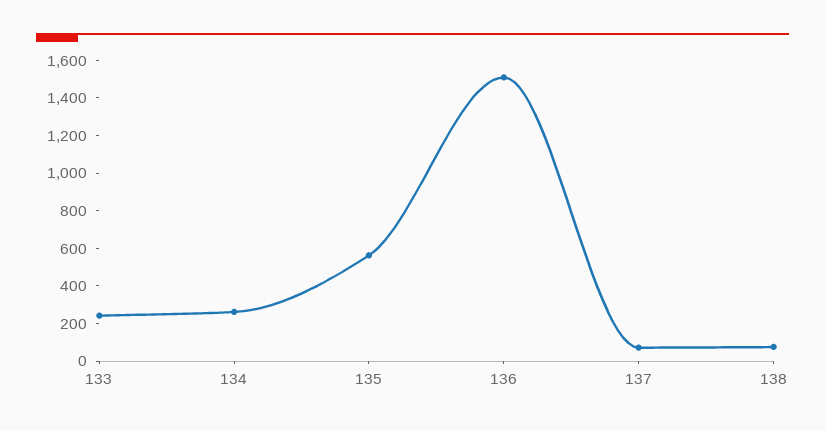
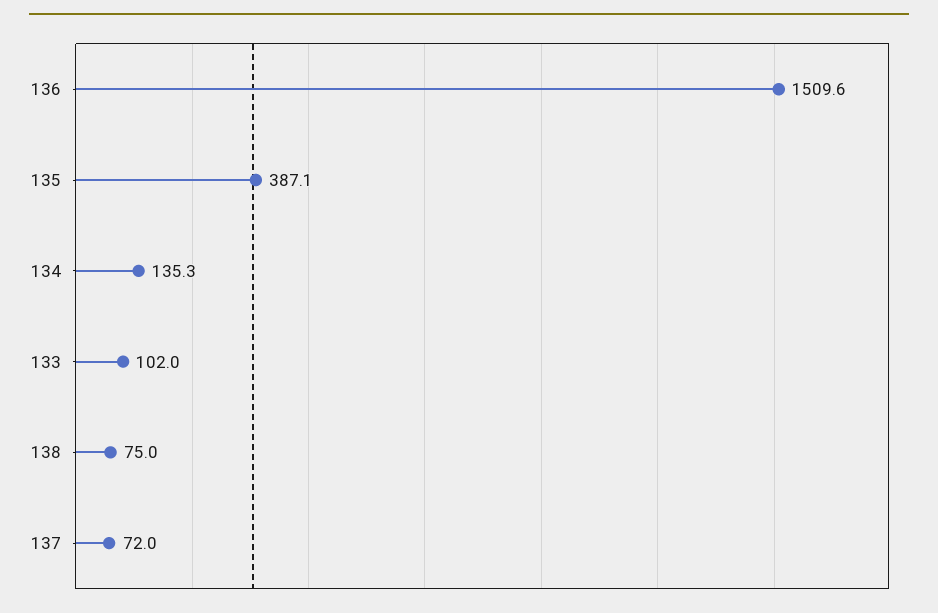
  {
-   "133": 250,
+   "133": 102,
-   "134": 250,
+   "134": 135.3,
-   "135": 550,
+   "135": 387.1,
    "136": 1509.6,
    "137": 72,
    "138": 75
  }

